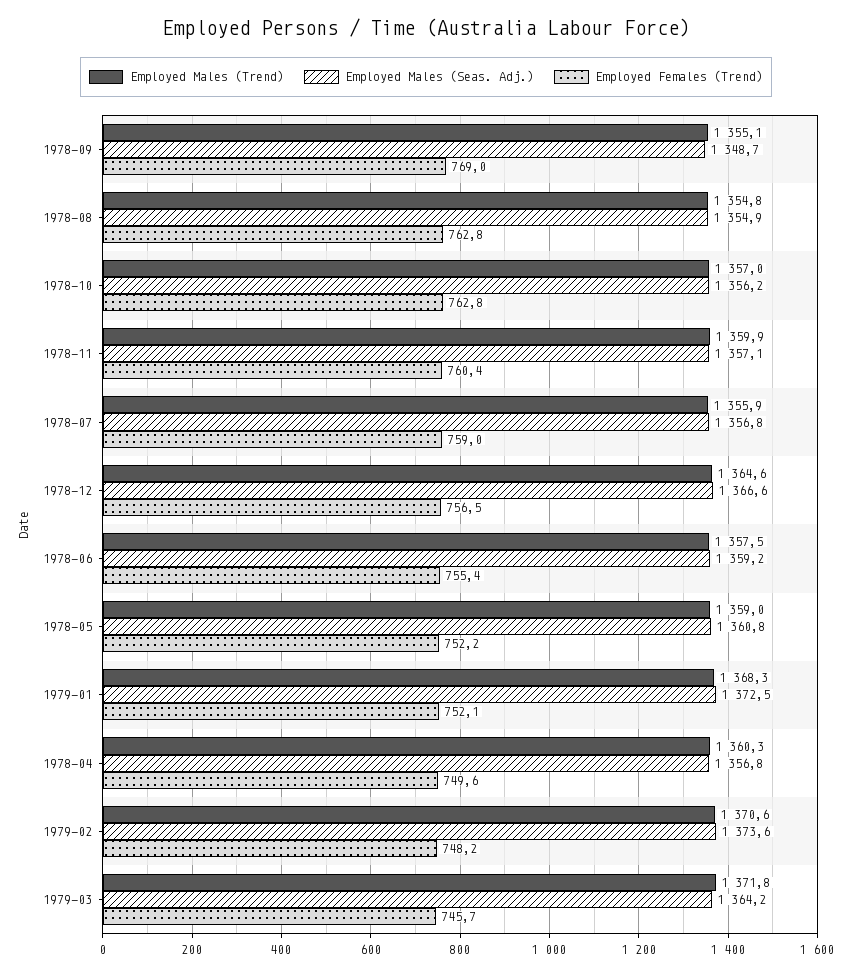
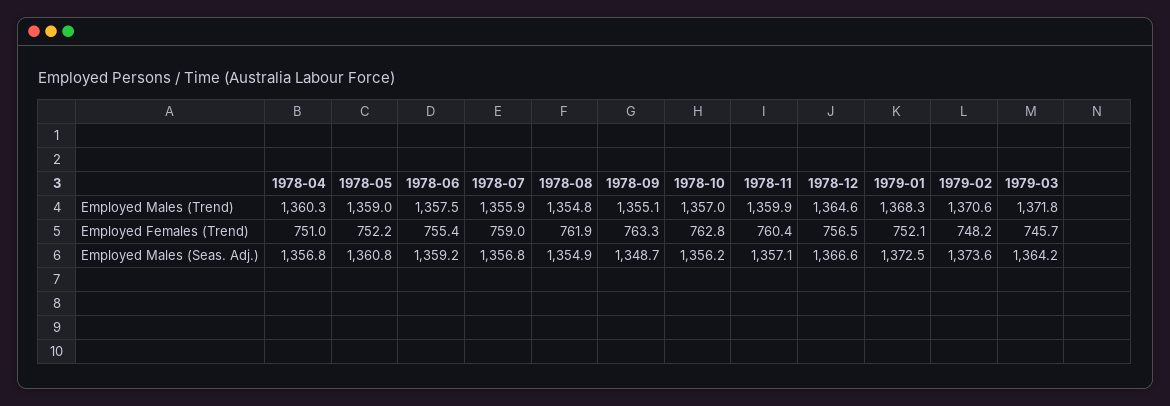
  {
    "Employed Males (Trend)": {
      "1978-09": 1355.1,
      "1978-08": 1354.8,
      "1978-10": 1357,
      "1978-11": 1359.9,
      "1978-07": 1355.9,
      "1978-12": 1364.6,
      "1978-06": 1357.5,
      "1978-05": 1359,
      "1979-01": 1368.3,
      "1978-04": 1360.3,
      "1979-02": 1370.6,
      "1979-03": 1371.8
    },
    "Employed Males (Seas. Adj.)": {
      "1978-09": 1348.7,
      "1978-08": 1354.9,
      "1978-10": 1356.2,
      "1978-11": 1357.1,
      "1978-07": 1356.8,
      "1978-12": 1366.6,
      "1978-06": 1359.2,
      "1978-05": 1360.8,
      "1979-01": 1372.5,
      "1978-04": 1356.8,
      "1979-02": 1373.6,
      "1979-03": 1364.2
    },
    "Employed Females (Trend)": {
-     "1978-09": 769,
+     "1978-09": 763.3,
-     "1978-08": 762.8,
+     "1978-08": 761.9,
      "1978-10": 762.8,
      "1978-11": 760.4,
      "1978-07": 759,
      "1978-12": 756.5,
      "1978-06": 755.4,
      "1978-05": 752.2,
      "1979-01": 752.1,
-     "1978-04": 749.6,
+     "1978-04": 751,
      "1979-02": 748.2,
      "1979-03": 745.7
    }
  }

